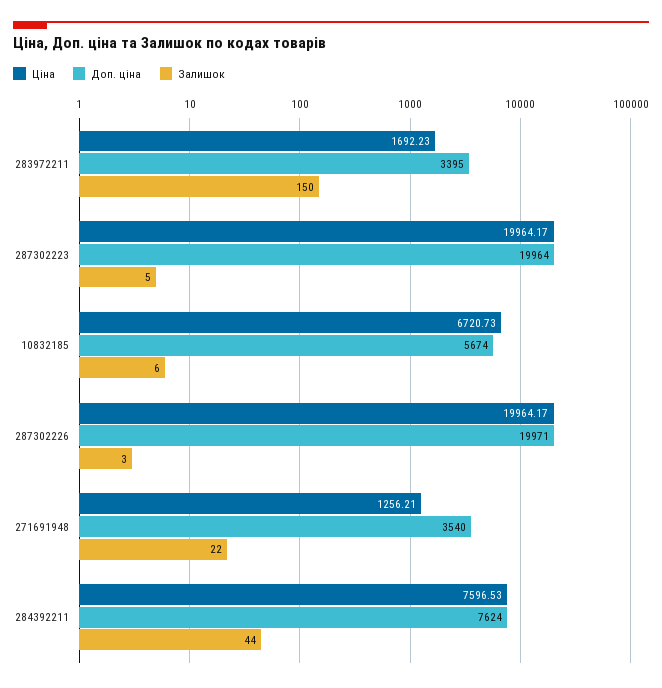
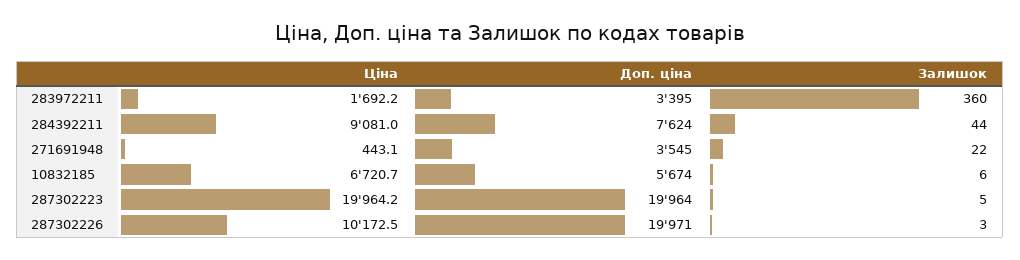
  {
    "Ціна": {
      "283972211": 1692.23,
      "287302223": 19964.17,
      "10832185": 6720.73,
-     "287302226": 19964.17,
+     "287302226": 10172.5,
-     "271691948": 1256.21,
+     "271691948": 443.1,
-     "284392211": 7596.53
+     "284392211": 9081
    },
    "Доп. ціна": {
      "283972211": 3395,
      "287302223": 19964,
      "10832185": 5674,
      "287302226": 19971,
-     "271691948": 3540,
+     "271691948": 3545,
      "284392211": 7624
    },
    "Залишок": {
-     "283972211": 150,
+     "283972211": 360,
      "287302223": 5,
      "10832185": 6,
      "287302226": 3,
      "271691948": 22,
      "284392211": 44
    }
  }

